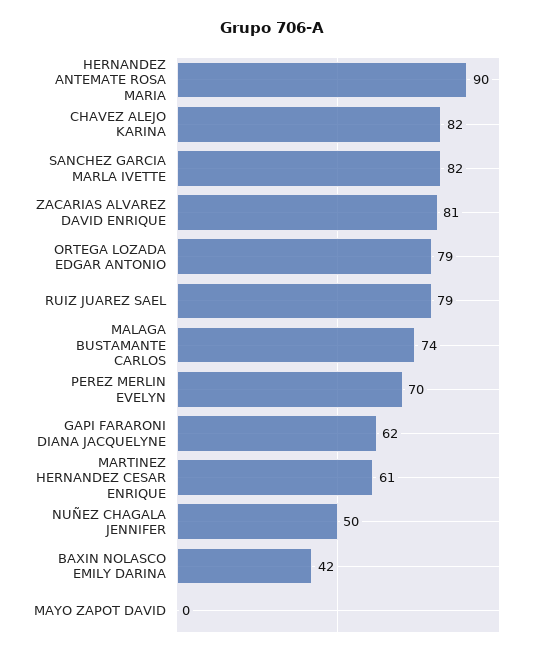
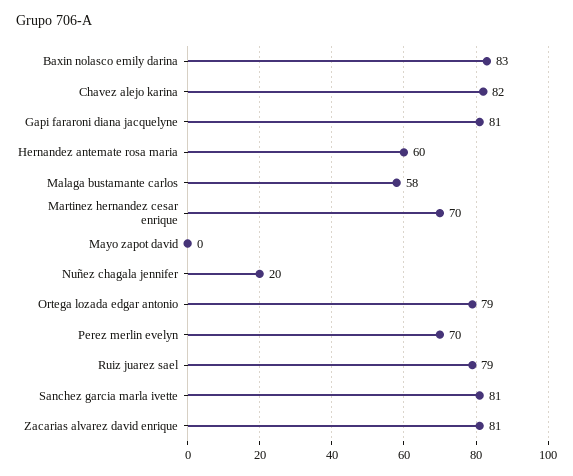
  {
-   "HERNANDEZ ANTEMATE ROSA MARIA": 90,
+   "HERNANDEZ ANTEMATE ROSA MARIA": 60,
    "CHAVEZ ALEJO KARINA": 82,
-   "SANCHEZ GARCIA MARLA IVETTE": 82,
+   "SANCHEZ GARCIA MARLA IVETTE": 81,
    "ZACARIAS ALVAREZ DAVID ENRIQUE": 81,
    "ORTEGA LOZADA EDGAR ANTONIO": 79,
    "RUIZ JUAREZ SAEL": 79,
-   "MALAGA BUSTAMANTE CARLOS": 74,
+   "MALAGA BUSTAMANTE CARLOS": 58,
    "PEREZ MERLIN EVELYN": 70,
-   "GAPI FARARONI DIANA JACQUELYNE": 62,
+   "GAPI FARARONI DIANA JACQUELYNE": 81,
-   "MARTINEZ HERNANDEZ CESAR ENRIQUE": 61,
+   "MARTINEZ HERNANDEZ CESAR ENRIQUE": 70,
-   "NUÑEZ CHAGALA JENNIFER": 50,
+   "NUÑEZ CHAGALA JENNIFER": 20,
-   "BAXIN NOLASCO EMILY DARINA": 42,
+   "BAXIN NOLASCO EMILY DARINA": 83,
    "MAYO ZAPOT DAVID": 0
  }

